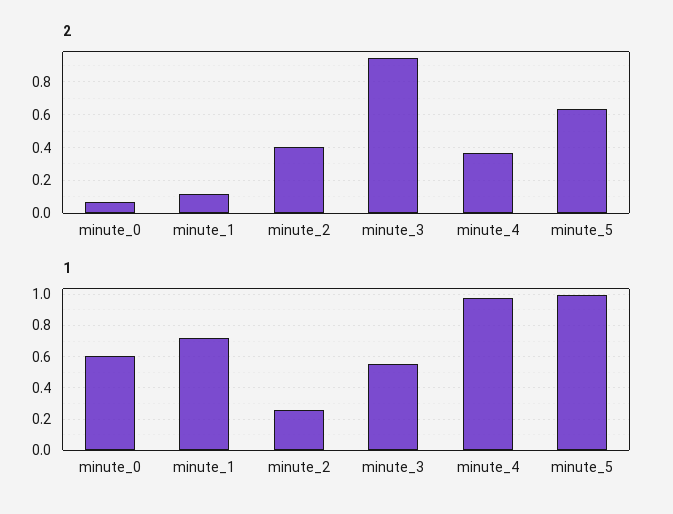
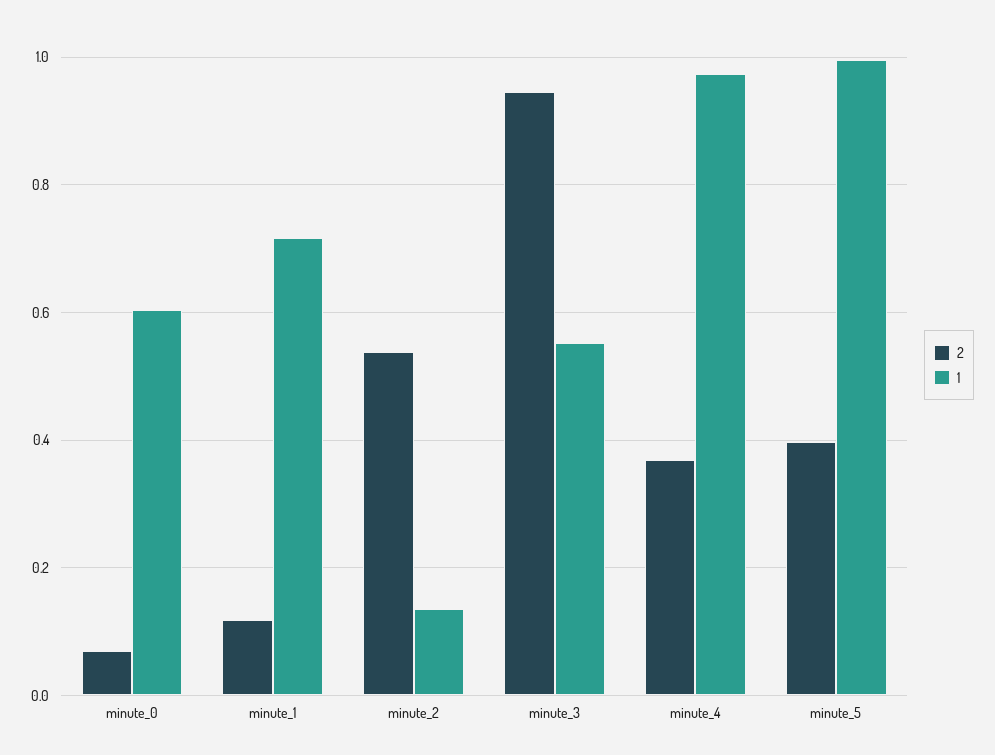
  {
    "2": {
      "minute_0": 0.06,
      "minute_1": 0.12,
-     "minute_2": 0.4,
+     "minute_2": 0.54,
      "minute_3": 0.94,
      "minute_4": 0.36,
-     "minute_5": 0.65
+     "minute_5": 0.4
    },
    "1": {
      "minute_0": 0.6,
      "minute_1": 0.72,
-     "minute_2": 0.25,
+     "minute_2": 0.14,
      "minute_3": 0.56,
      "minute_4": 0.98,
      "minute_5": 1
    }
  }

